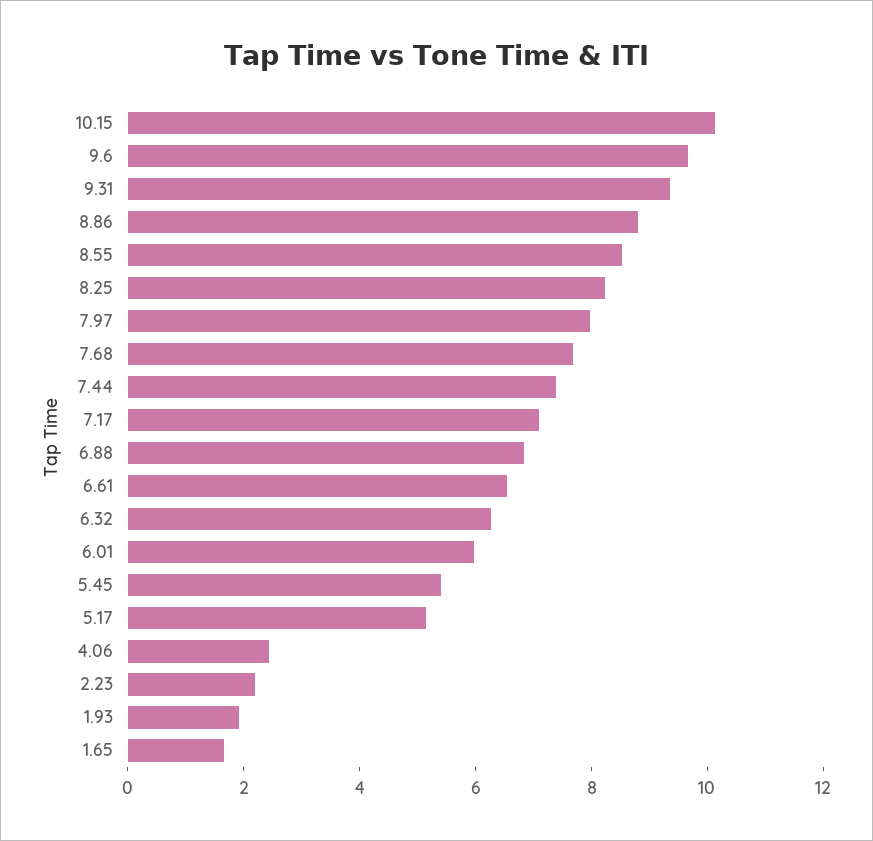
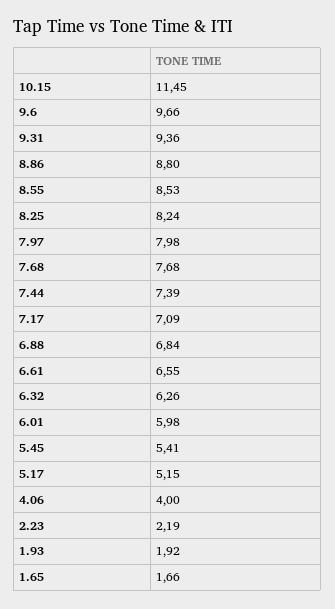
  {
-   "10.15": 10,
+   "10.15": 11.45,
    "9.6": 9.66,
    "9.31": 9.36,
    "8.86": 8.8,
    "8.55": 8.53,
    "8.25": 8.24,
    "7.97": 7.98,
    "7.68": 7.68,
    "7.44": 7.39,
    "7.17": 7.09,
    "6.88": 6.84,
    "6.61": 6.55,
    "6.32": 6.26,
    "6.01": 5.98,
    "5.45": 5.41,
    "5.17": 5.15,
-   "4.06": 2.5,
+   "4.06": 4,
    "2.23": 2.19,
    "1.93": 1.92,
    "1.65": 1.66
  }

